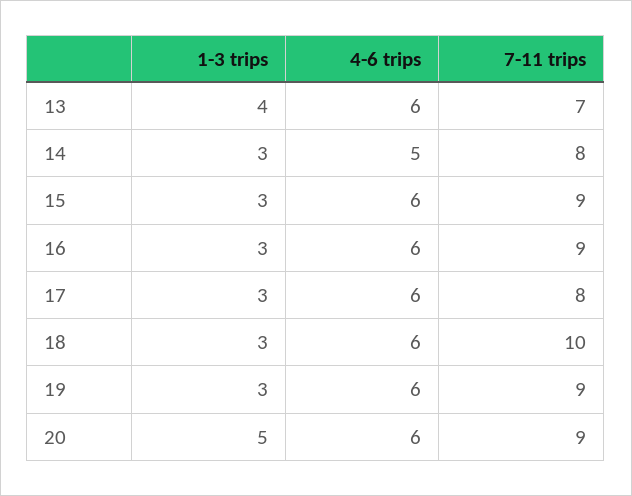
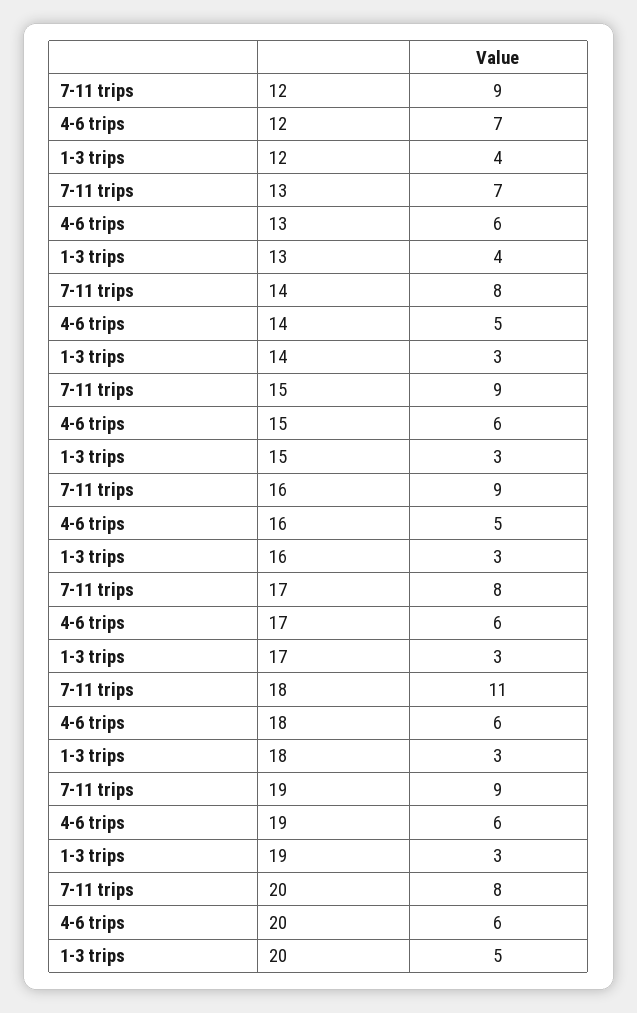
  {
    "1-3 trips": {
      "13": 4,
      "14": 3,
      "15": 3,
      "16": 3,
      "17": 3,
      "18": 3,
      "19": 3,
-     "20": 5
+     "20": 5,
+     "12": 4
    },
    "4-6 trips": {
      "13": 6,
      "14": 5,
      "15": 6,
-     "16": 6,
+     "16": 5,
      "17": 6,
      "18": 6,
      "19": 6,
-     "20": 6
+     "20": 6,
+     "12": 7
    },
    "7-11 trips": {
      "13": 7,
      "14": 8,
      "15": 9,
      "16": 9,
      "17": 8,
-     "18": 10,
+     "18": 11,
      "19": 9,
-     "20": 9
+     "20": 8,
+     "12": 9
    }
  }

